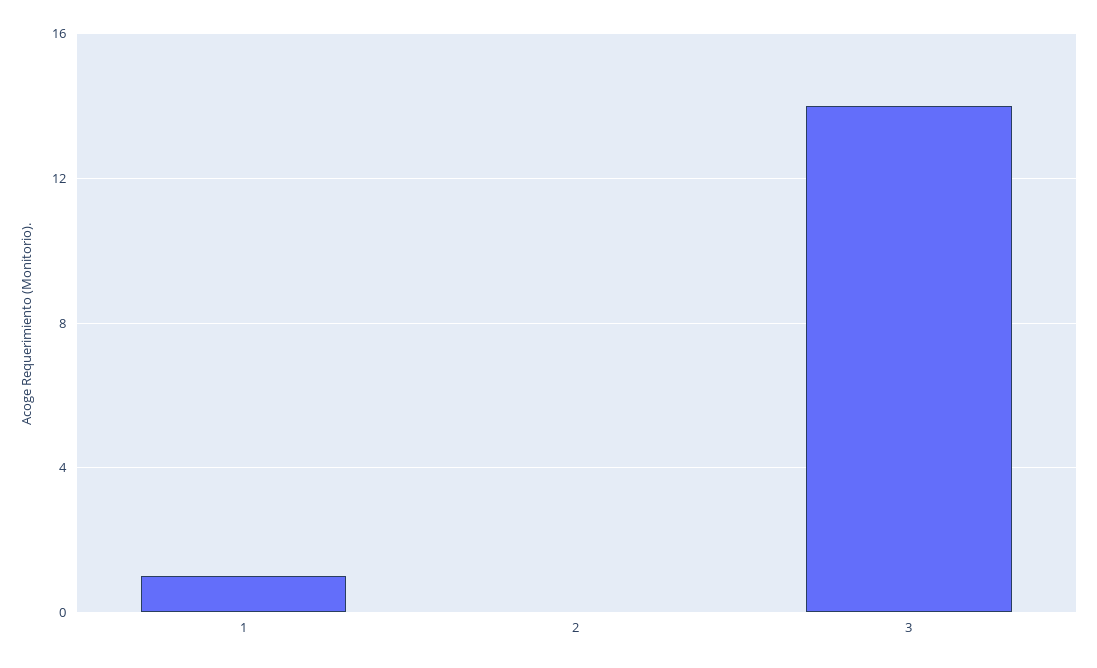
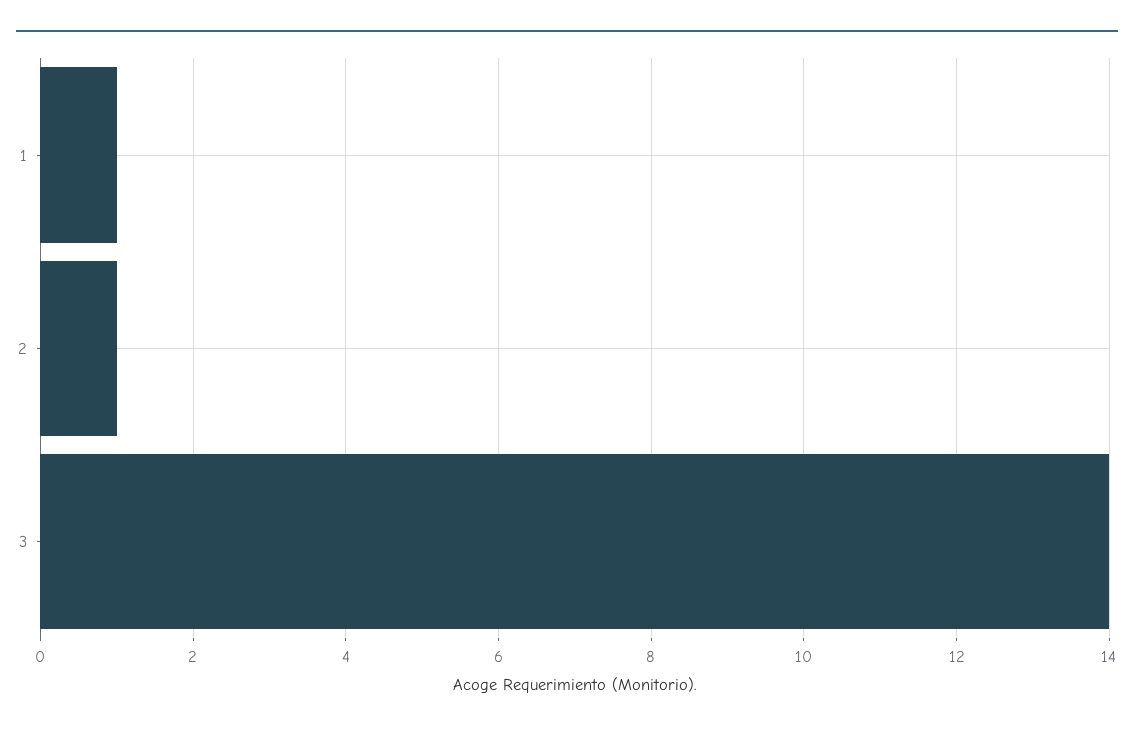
  {
    "1": 1,
-   "2": 0,
+   "2": 1,
    "3": 14
  }

